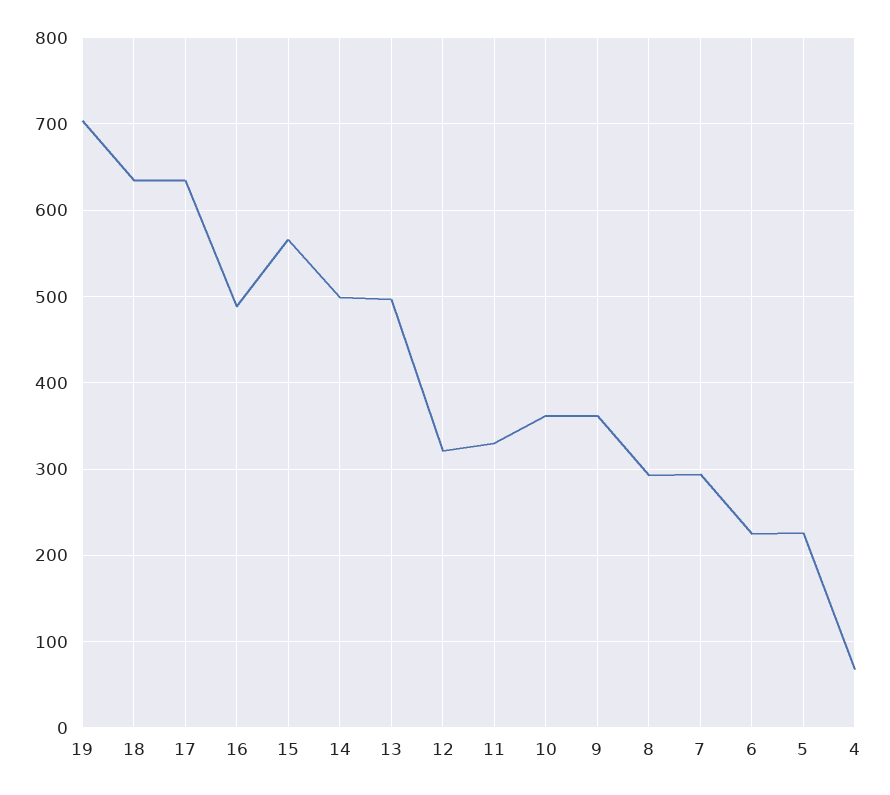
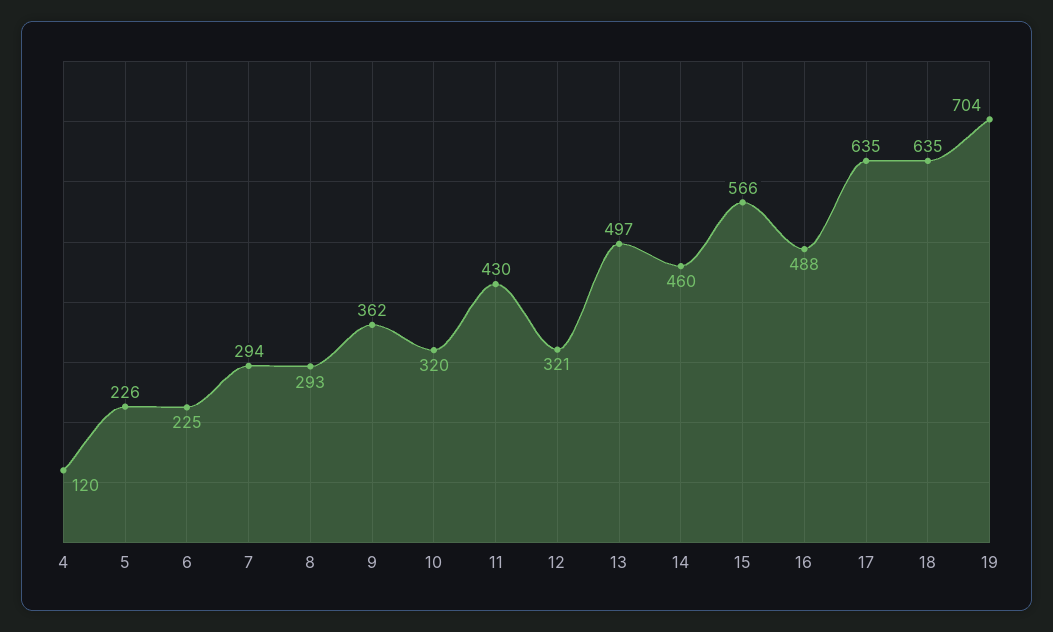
  {
    "19": 704,
    "18": 635,
    "17": 635,
    "16": 488,
    "15": 566,
-   "14": 500,
+   "14": 460,
    "13": 497,
    "12": 321,
-   "11": 330,
+   "11": 430,
-   "10": 360,
+   "10": 320,
    "9": 362,
    "8": 293,
    "7": 294,
    "6": 225,
    "5": 226,
-   "4": 70
+   "4": 120
  }

